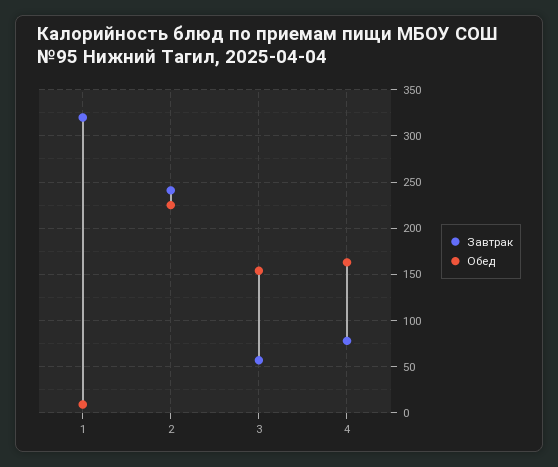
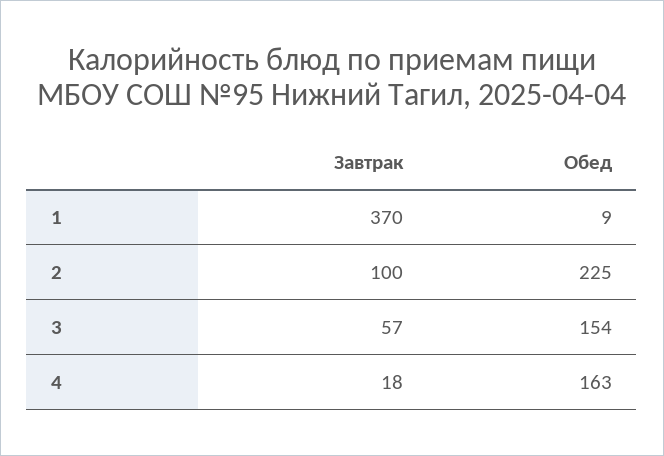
  {
    "Завтрак": {
-     "1": 320,
+     "1": 370,
-     "2": 240,
+     "2": 100,
      "3": 57,
-     "4": 80
+     "4": 18
    },
    "Обед": {
      "1": 9,
      "2": 225,
      "3": 154,
      "4": 163
    }
  }

